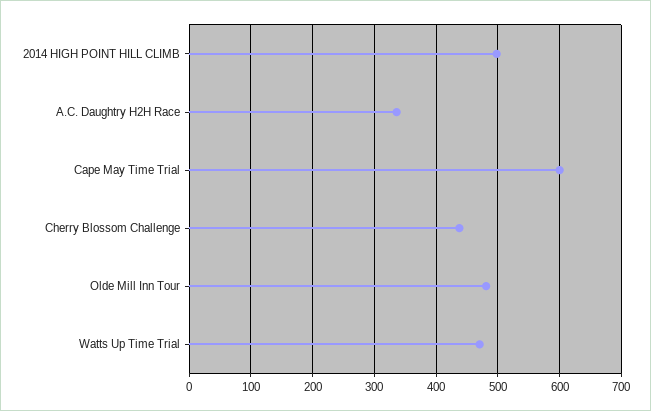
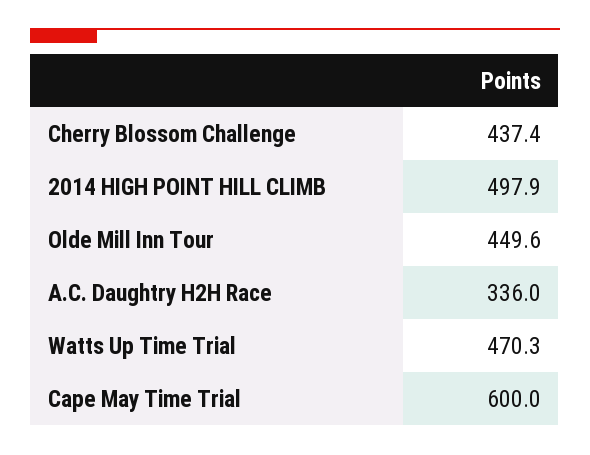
  {
    "2014 HIGH POINT HILL CLIMB": 497.9,
    "A.C. Daughtry H2H Race": 336,
    "Cape May Time Trial": 600,
    "Cherry Blossom Challenge": 437.4,
-   "Olde Mill Inn Tour": 480,
+   "Olde Mill Inn Tour": 449.6,
    "Watts Up Time Trial": 470.3
  }

